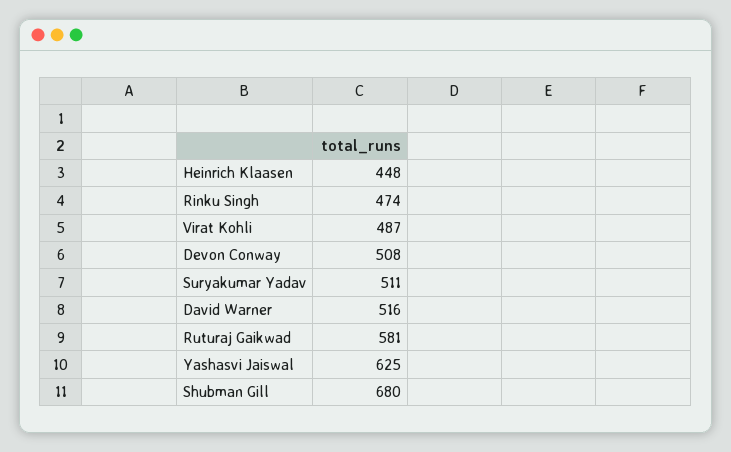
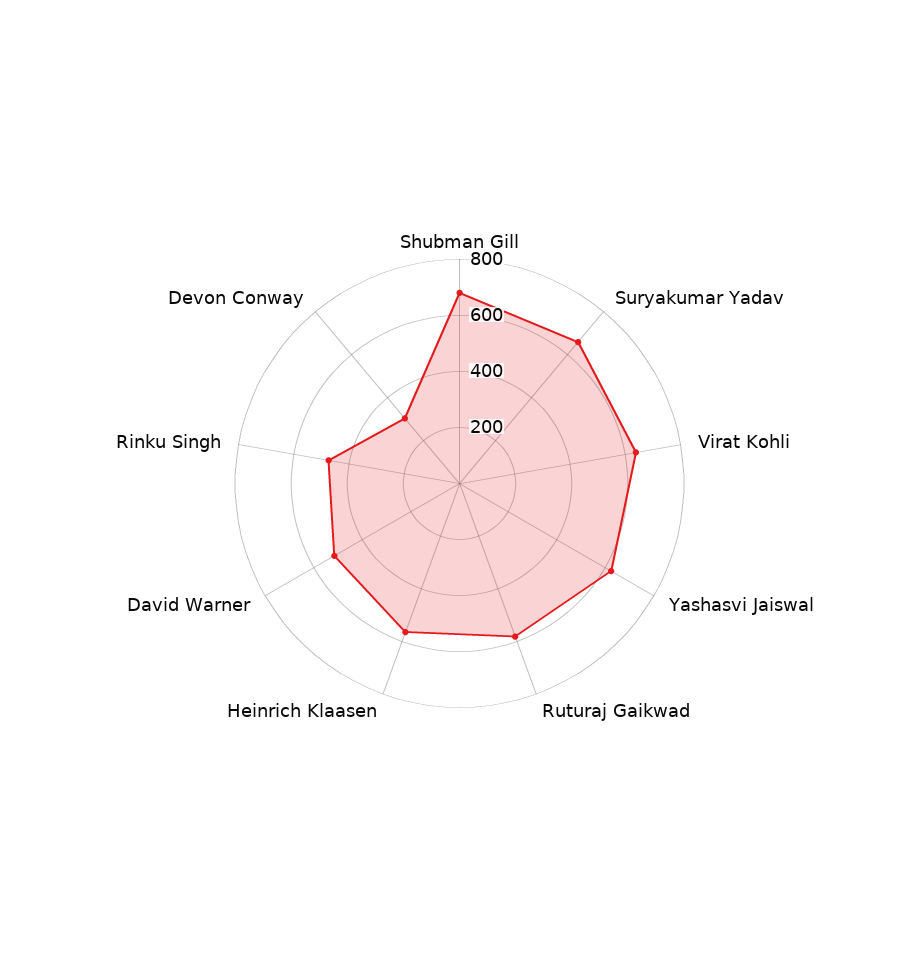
  {
-   "Heinrich Klaasen": 448,
+   "Heinrich Klaasen": 550,
    "Rinku Singh": 474,
-   "Virat Kohli": 487,
+   "Virat Kohli": 650,
-   "Devon Conway": 508,
+   "Devon Conway": 300,
-   "Suryakumar Yadav": 511,
+   "Suryakumar Yadav": 650,
    "David Warner": 516,
    "Ruturaj Gaikwad": 581,
    "Yashasvi Jaiswal": 625,
    "Shubman Gill": 680
  }

